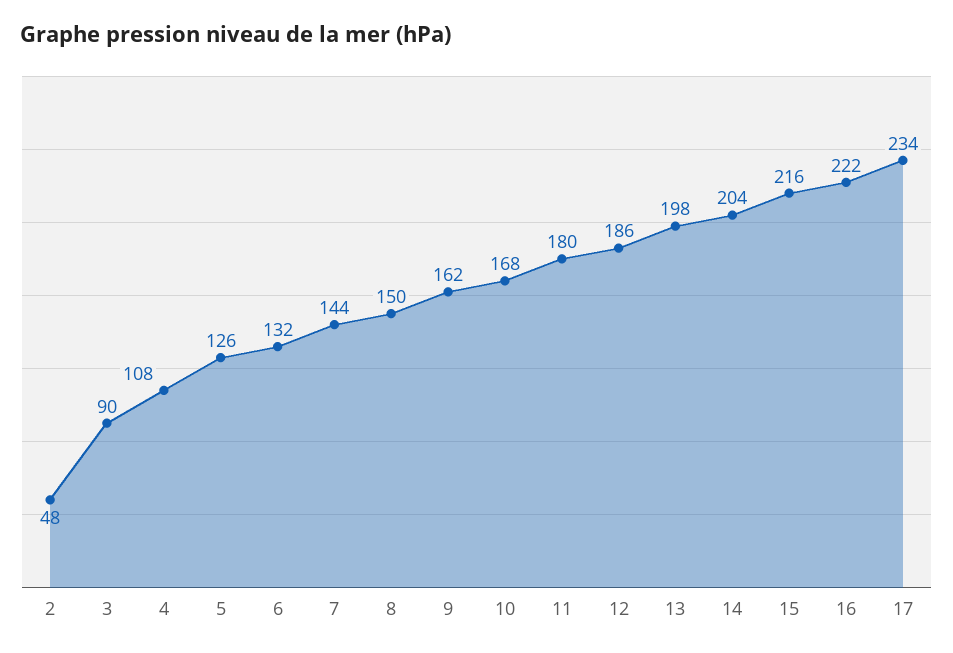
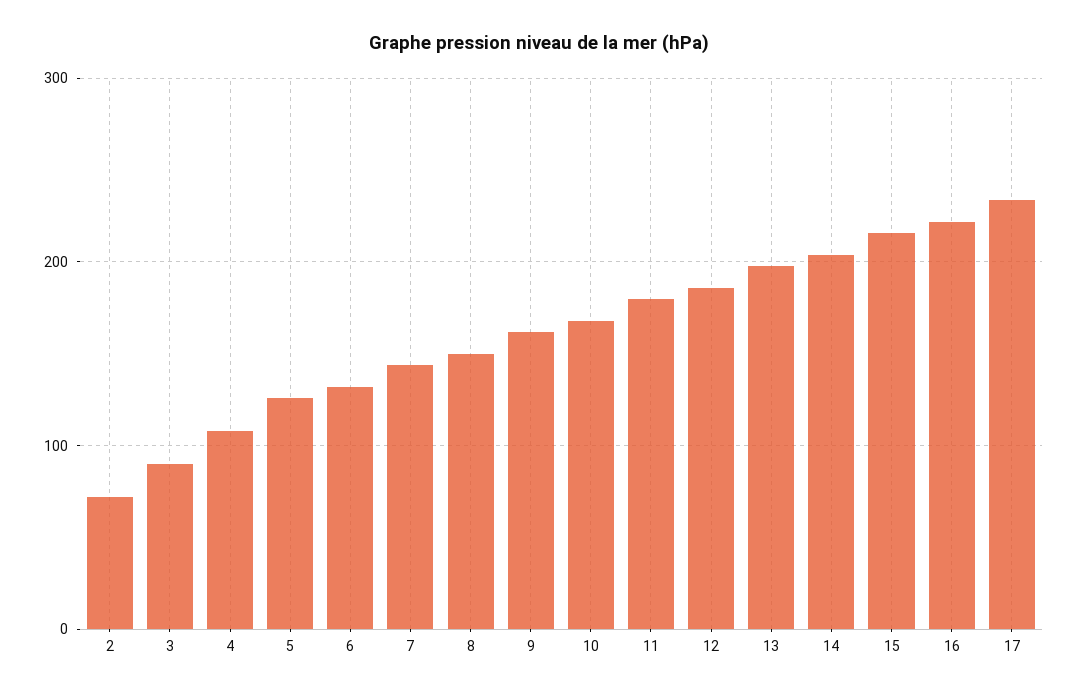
  {
-   "2": 48,
+   "2": 70,
    "3": 90,
    "4": 108,
    "5": 126,
    "6": 132,
    "7": 144,
    "8": 150,
    "9": 162,
    "10": 168,
    "11": 180,
    "12": 186,
    "13": 198,
    "14": 204,
    "15": 216,
    "16": 222,
    "17": 234
  }

